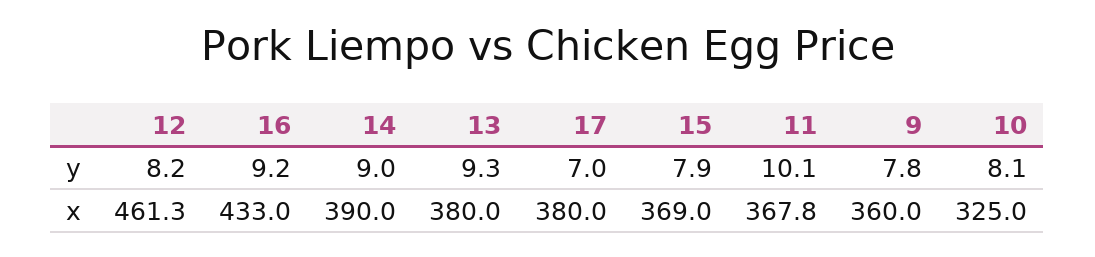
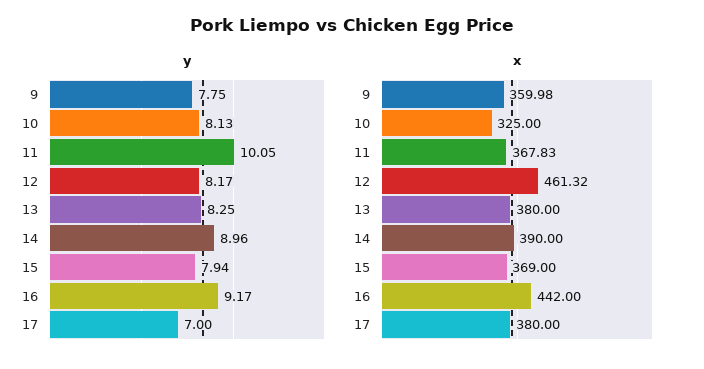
  {
    "y": {
      "12": 8.17,
      "16": 9.17,
      "14": 8.96,
-     "13": 9.3,
+     "13": 8.25,
      "17": 7,
      "15": 7.94,
      "11": 10.05,
      "9": 7.75,
      "10": 8.13
    },
    "x": {
      "12": 461.32,
-     "16": 433,
+     "16": 442,
      "14": 390,
      "13": 380,
      "17": 380,
      "15": 369,
      "11": 367.83,
      "9": 359.98,
      "10": 325
    }
  }

